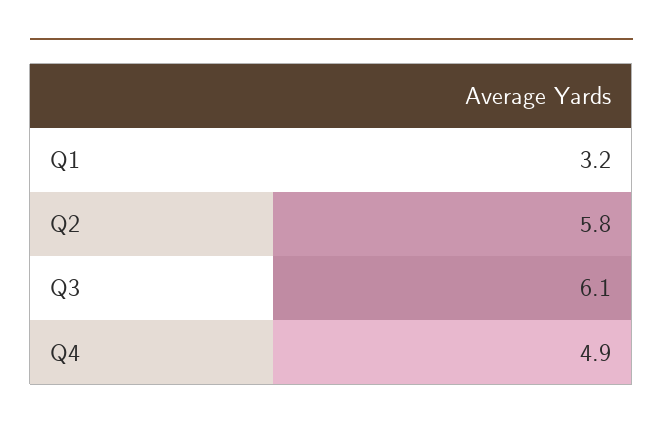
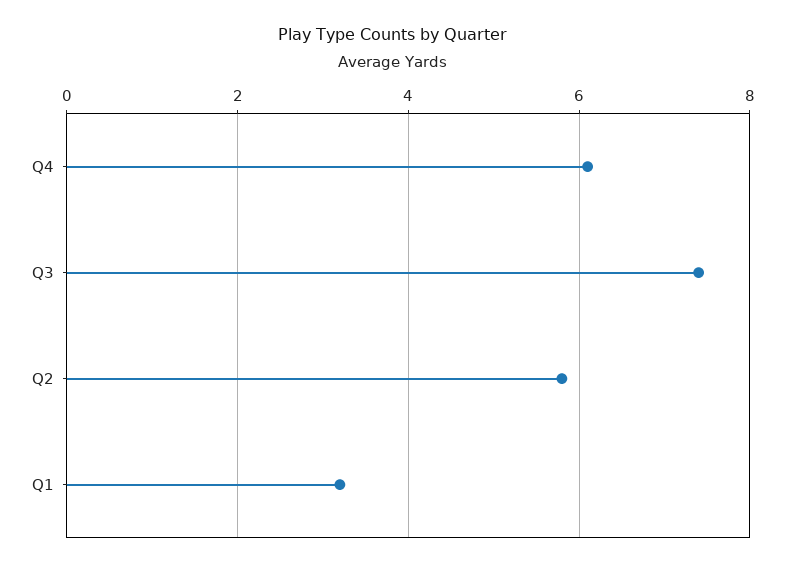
  {
    "Q1": 3.2,
    "Q2": 5.8,
-   "Q3": 6.1,
+   "Q3": 7.5,
-   "Q4": 4.9
+   "Q4": 6
  }

